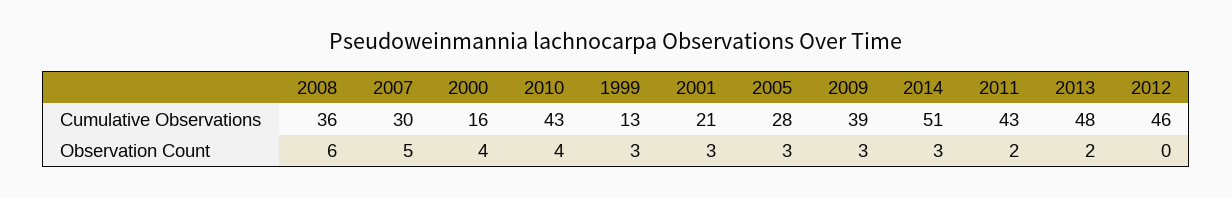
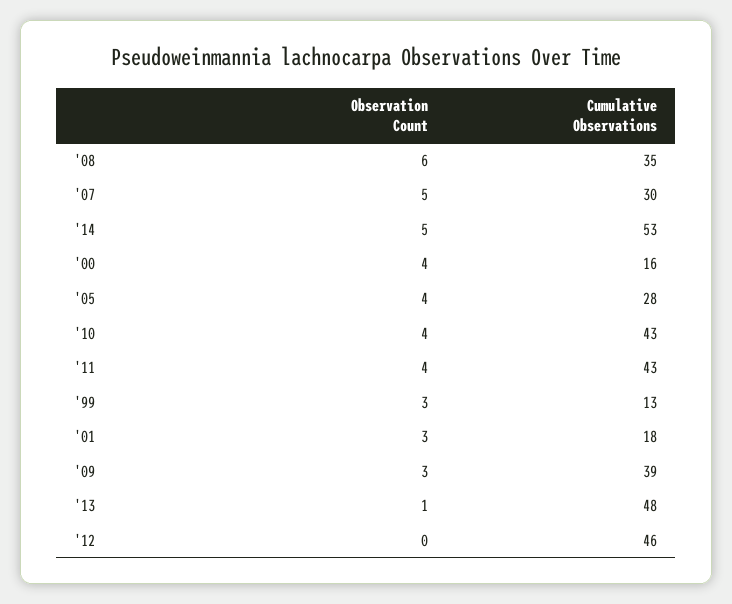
  {
    "2008": {
-     "Cumulative Observations": 36,
+     "Cumulative Observations": 35,
      "Observation Count": 6
    },
    "2007": {
      "Cumulative Observations": 30,
      "Observation Count": 5
    },
    "2000": {
      "Cumulative Observations": 16,
      "Observation Count": 4
    },
    "2010": {
      "Cumulative Observations": 43,
      "Observation Count": 4
    },
    "1999": {
      "Cumulative Observations": 13,
      "Observation Count": 3
    },
    "2001": {
-     "Cumulative Observations": 21,
+     "Cumulative Observations": 18,
      "Observation Count": 3
    },
    "2005": {
      "Cumulative Observations": 28,
-     "Observation Count": 3
+     "Observation Count": 4
    },
    "2009": {
      "Cumulative Observations": 39,
      "Observation Count": 3
    },
    "2014": {
-     "Cumulative Observations": 51,
+     "Cumulative Observations": 53,
-     "Observation Count": 3
+     "Observation Count": 5
    },
    "2011": {
      "Cumulative Observations": 43,
-     "Observation Count": 2
+     "Observation Count": 4
    },
    "2013": {
      "Cumulative Observations": 48,
-     "Observation Count": 2
+     "Observation Count": 1
    },
    "2012": {
      "Cumulative Observations": 46,
      "Observation Count": 0
    }
  }

